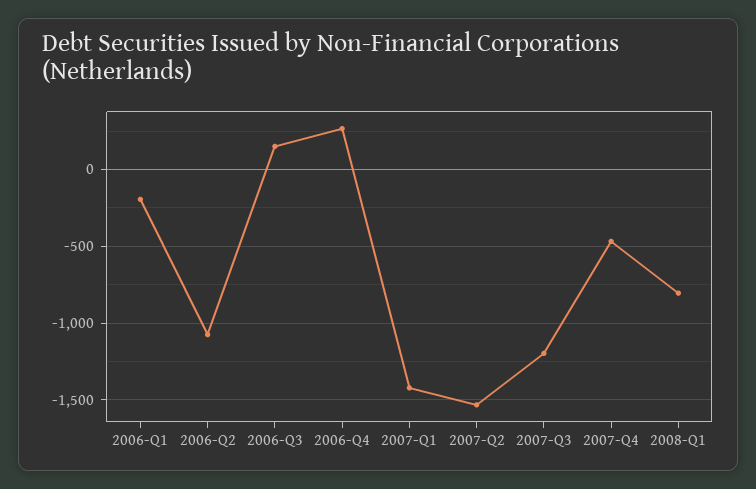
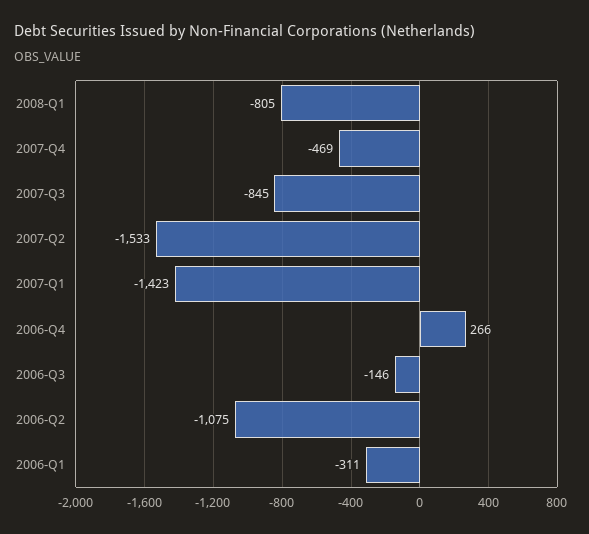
  {
-   "2006-Q1": -200,
+   "2006-Q1": -311,
    "2006-Q2": -1075,
-   "2006-Q3": 150,
+   "2006-Q3": -146,
    "2006-Q4": 266,
    "2007-Q1": -1423,
    "2007-Q2": -1533,
-   "2007-Q3": -1200,
+   "2007-Q3": -845,
    "2007-Q4": -469,
    "2008-Q1": -805
  }

